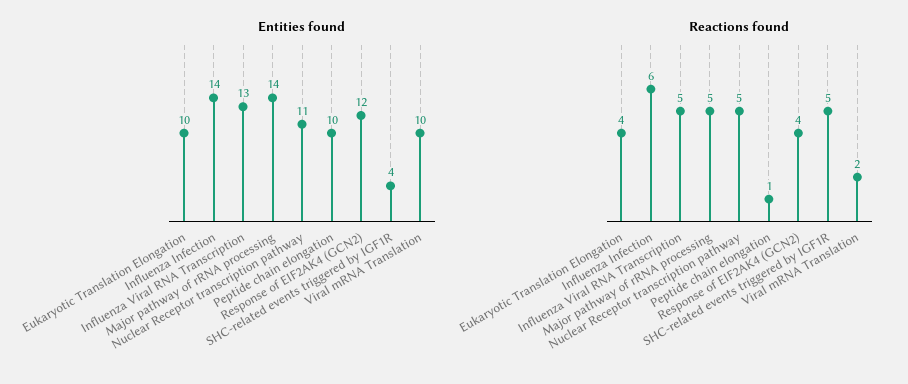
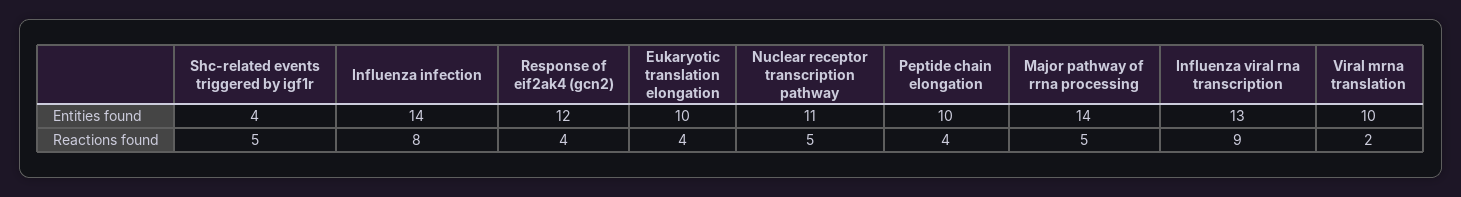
  {
    "Entities found": {
      "Eukaryotic Translation Elongation": 10,
      "Influenza Infection": 14,
      "Influenza Viral RNA Transcription": 13,
      "Major pathway of rRNA processing": 14,
      "Nuclear Receptor transcription pathway": 11,
      "Peptide chain elongation": 10,
      "Response of EIF2AK4 (GCN2)": 12,
      "SHC-related events triggered by IGF1R": 4,
      "Viral mRNA Translation": 10
    },
    "Reactions found": {
      "Eukaryotic Translation Elongation": 4,
-     "Influenza Infection": 6,
+     "Influenza Infection": 8,
-     "Influenza Viral RNA Transcription": 5,
+     "Influenza Viral RNA Transcription": 9,
      "Major pathway of rRNA processing": 5,
      "Nuclear Receptor transcription pathway": 5,
-     "Peptide chain elongation": 1,
+     "Peptide chain elongation": 4,
      "Response of EIF2AK4 (GCN2)": 4,
      "SHC-related events triggered by IGF1R": 5,
      "Viral mRNA Translation": 2
    }
  }

